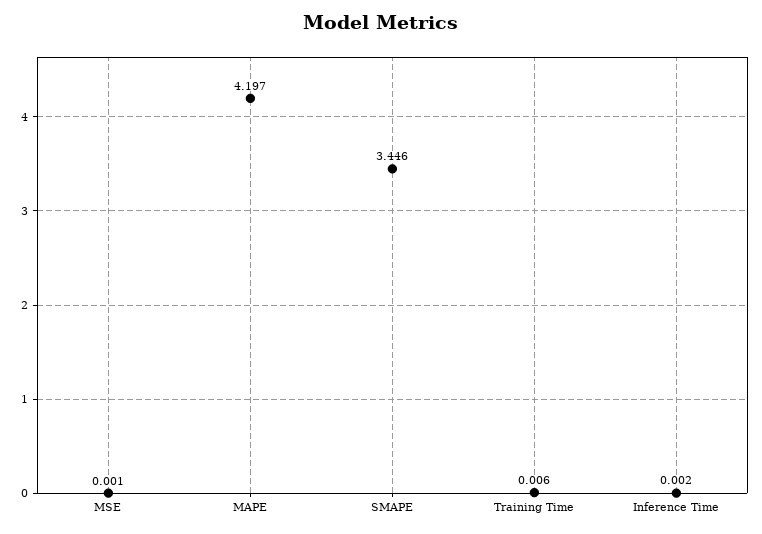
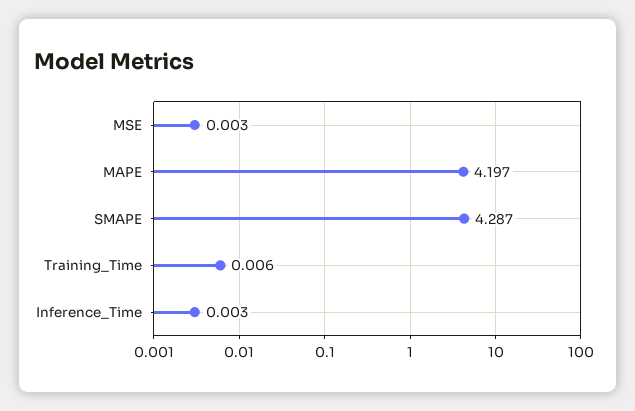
  {
-   "MSE": 0.001,
+   "MSE": 0.003,
    "MAPE": 4.197,
-   "SMAPE": 3.446,
+   "SMAPE": 4.287,
    "Training Time": 0.006,
-   "Inference Time": 0.002
+   "Inference Time": 0.003
  }

